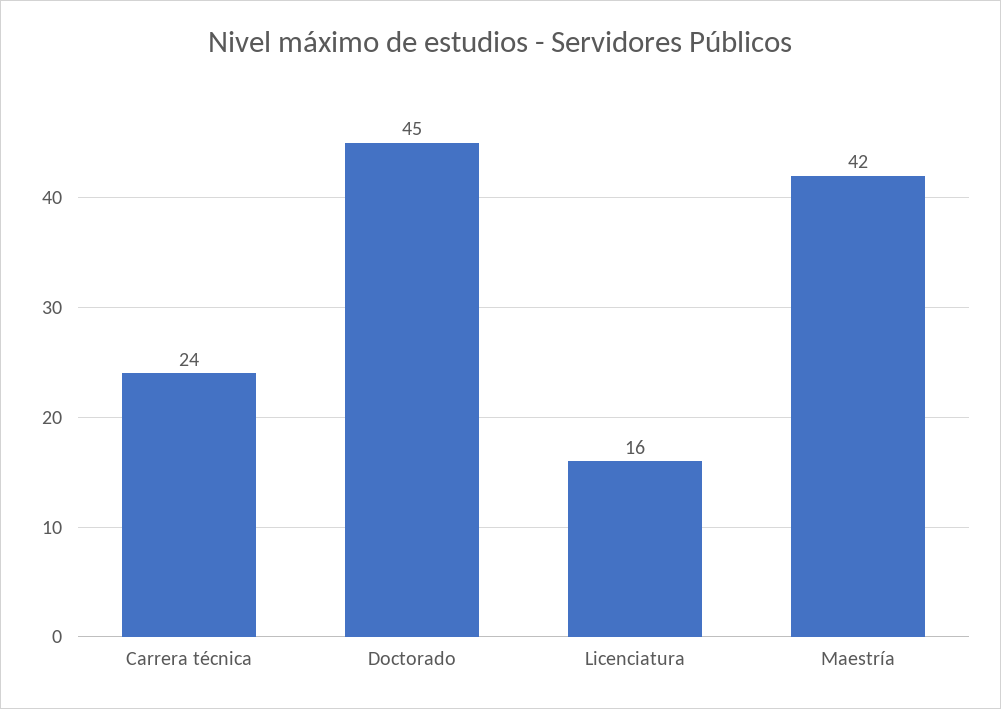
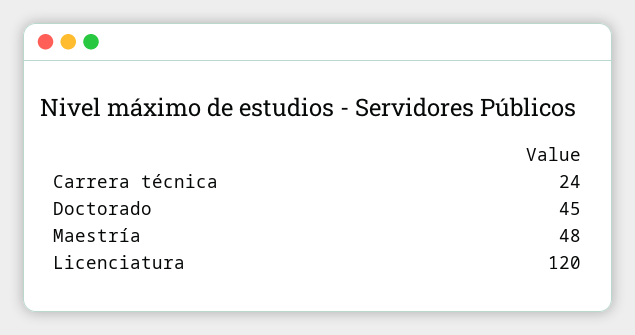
  {
    "Carrera técnica": 24,
    "Doctorado": 45,
-   "Licenciatura": 16,
+   "Licenciatura": 120,
-   "Maestría": 42
+   "Maestría": 48
  }

